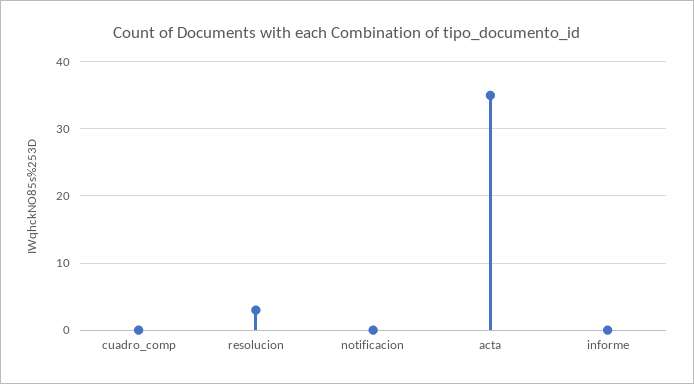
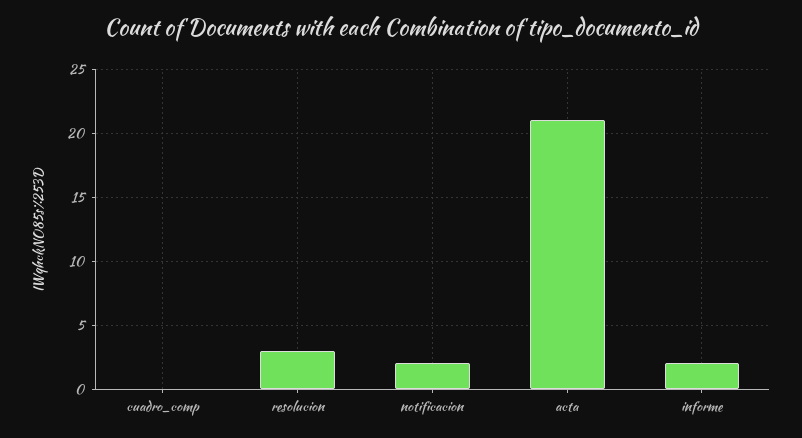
  {
    "cuadro_comp": 0,
    "resolucion": 3,
-   "notificacion": 0,
+   "notificacion": 2,
-   "acta": 35,
+   "acta": 21,
-   "informe": 0
+   "informe": 2
  }

